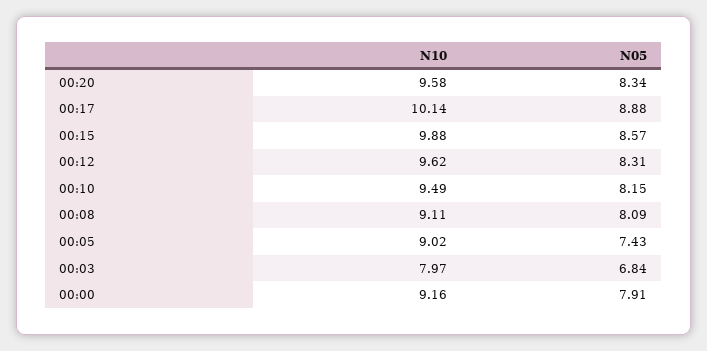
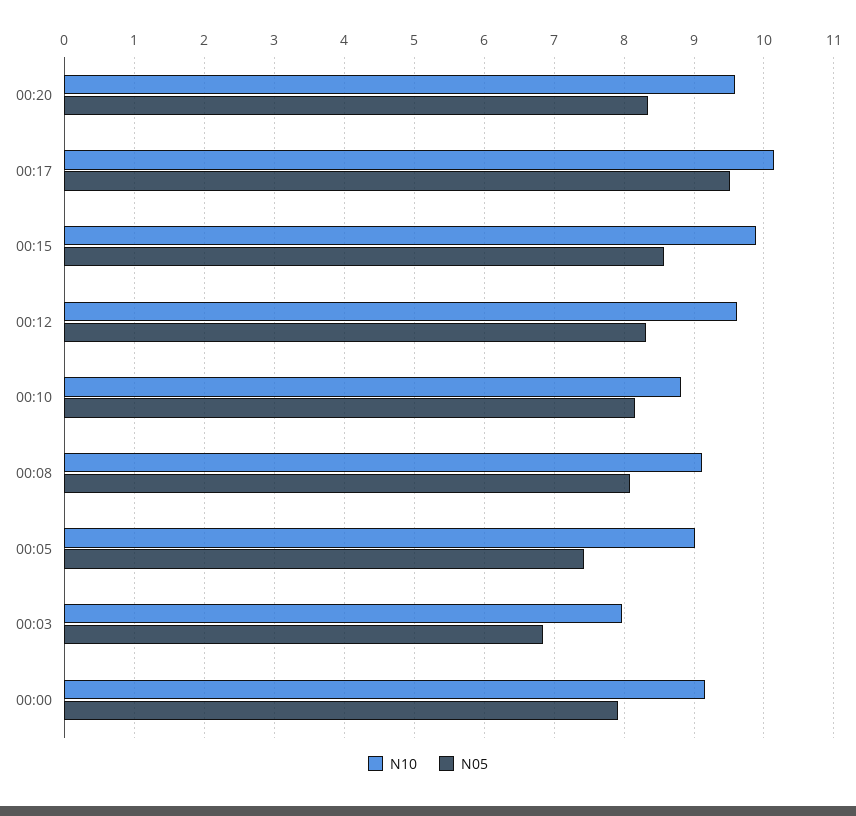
  {
    "N10": {
      "00:20": 9.58,
      "00:17": 10.14,
      "00:15": 9.88,
      "00:12": 9.62,
-     "00:10": 9.49,
+     "00:10": 8.8,
      "00:08": 9.11,
      "00:05": 9.02,
      "00:03": 7.97,
      "00:00": 9.16
    },
    "N05": {
      "00:20": 8.34,
-     "00:17": 8.88,
+     "00:17": 9.5,
      "00:15": 8.57,
      "00:12": 8.31,
      "00:10": 8.15,
      "00:08": 8.09,
      "00:05": 7.43,
      "00:03": 6.84,
      "00:00": 7.91
    }
  }

